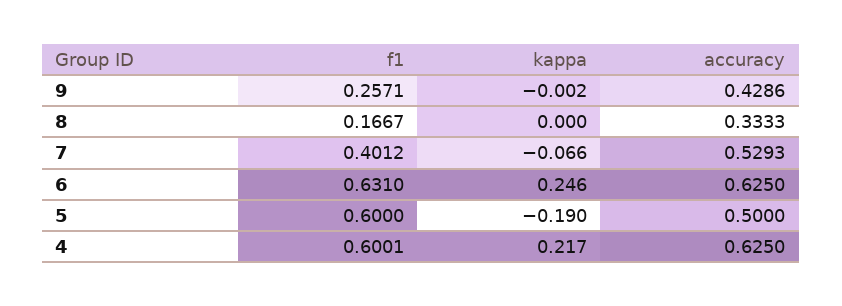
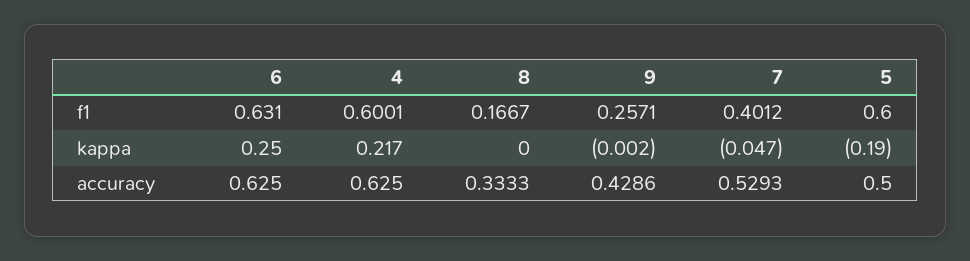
  {
    "f1": {
      "9": 0.2571,
      "8": 0.1667,
      "7": 0.4012,
      "6": 0.631,
      "5": 0.6,
      "4": 0.6001
    },
    "kappa": {
      "9": -0.002,
      "8": 0,
-     "7": -0.066,
+     "7": -0.047,
-     "6": 0.246,
+     "6": 0.25,
      "5": -0.19,
      "4": 0.217
    },
    "accuracy": {
      "9": 0.4286,
      "8": 0.3333,
      "7": 0.5293,
      "6": 0.625,
      "5": 0.5,
      "4": 0.625
    }
  }

